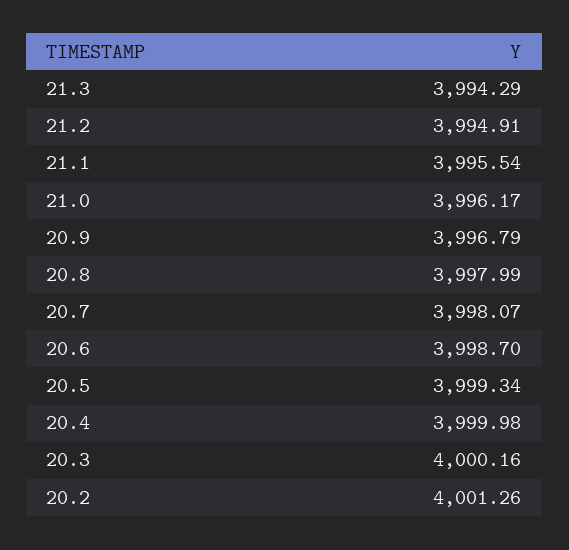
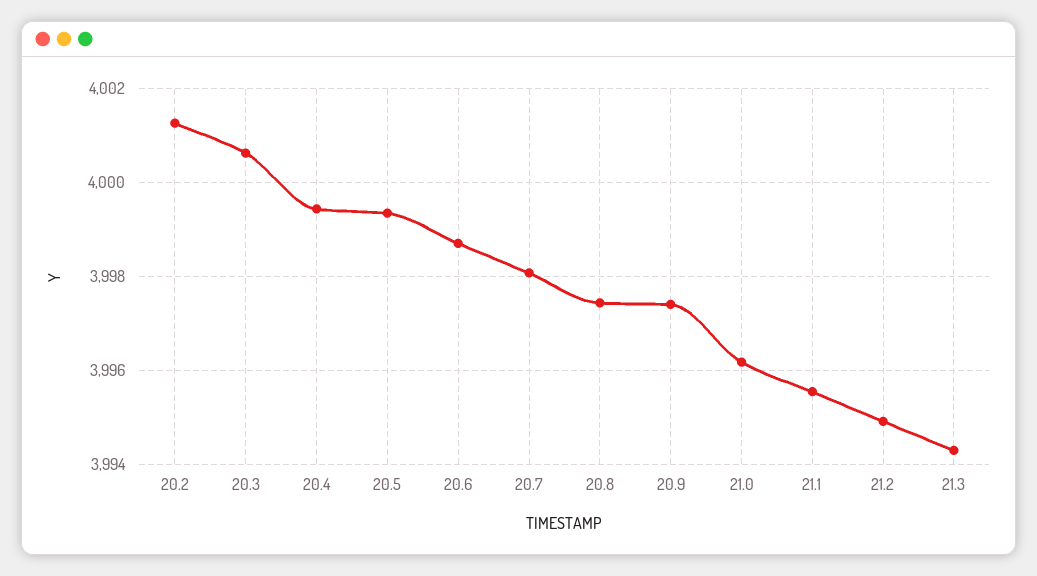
  {
    "21.3": 3994.29,
    "21.2": 3994.91,
    "21.1": 3995.54,
    "21.0": 3996.17,
-   "20.9": 3996.79,
+   "20.9": 3997.4,
-   "20.8": 3997.99,
+   "20.8": 3997.4,
    "20.7": 3998.07,
    "20.6": 3998.7,
    "20.5": 3999.34,
-   "20.4": 3999.98,
+   "20.4": 3999.4,
-   "20.3": 4000.16,
+   "20.3": 4000.6,
    "20.2": 4001.26
  }

